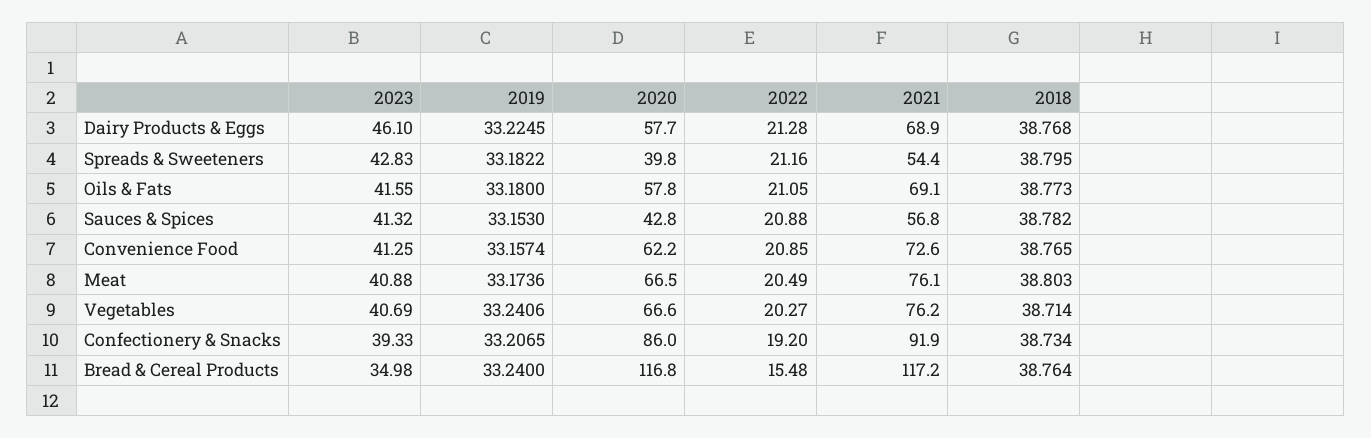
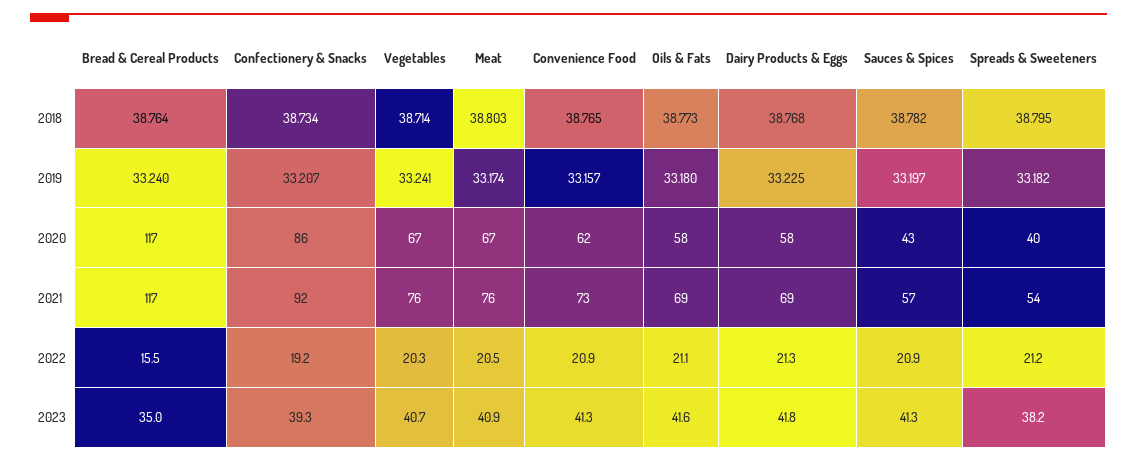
  {
    "2023": {
-     "Dairy Products & Eggs": 46.1,
+     "Dairy Products & Eggs": 41.8,
-     "Spreads & Sweeteners": 42.83,
+     "Spreads & Sweeteners": 38.2,
      "Oils & Fats": 41.55,
      "Sauces & Spices": 41.32,
      "Convenience Food": 41.25,
      "Meat": 40.88,
      "Vegetables": 40.69,
      "Confectionery & Snacks": 39.33,
      "Bread & Cereal Products": 34.98
    },
    "2019": {
      "Dairy Products & Eggs": 33.2245,
      "Spreads & Sweeteners": 33.1822,
      "Oils & Fats": 33.18,
-     "Sauces & Spices": 33.153,
+     "Sauces & Spices": 33.197,
      "Convenience Food": 33.1574,
      "Meat": 33.1736,
      "Vegetables": 33.2406,
      "Confectionery & Snacks": 33.2065,
      "Bread & Cereal Products": 33.24
    },
    "2020": {
      "Dairy Products & Eggs": 57.7,
      "Spreads & Sweeteners": 39.8,
      "Oils & Fats": 57.8,
      "Sauces & Spices": 42.8,
      "Convenience Food": 62.2,
      "Meat": 66.5,
      "Vegetables": 66.6,
      "Confectionery & Snacks": 86,
      "Bread & Cereal Products": 116.8
    },
    "2022": {
      "Dairy Products & Eggs": 21.28,
      "Spreads & Sweeteners": 21.16,
      "Oils & Fats": 21.05,
      "Sauces & Spices": 20.88,
      "Convenience Food": 20.85,
      "Meat": 20.49,
      "Vegetables": 20.27,
      "Confectionery & Snacks": 19.2,
      "Bread & Cereal Products": 15.48
    },
    "2021": {
      "Dairy Products & Eggs": 68.9,
      "Spreads & Sweeteners": 54.4,
      "Oils & Fats": 69.1,
      "Sauces & Spices": 56.8,
      "Convenience Food": 72.6,
      "Meat": 76.1,
      "Vegetables": 76.2,
      "Confectionery & Snacks": 91.9,
      "Bread & Cereal Products": 117.2
    },
    "2018": {
      "Dairy Products & Eggs": 38.768,
      "Spreads & Sweeteners": 38.795,
      "Oils & Fats": 38.773,
      "Sauces & Spices": 38.782,
      "Convenience Food": 38.765,
      "Meat": 38.803,
      "Vegetables": 38.714,
      "Confectionery & Snacks": 38.734,
      "Bread & Cereal Products": 38.764
    }
  }

